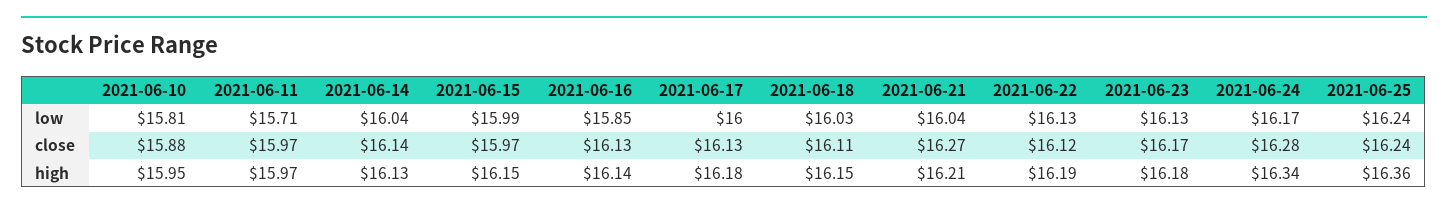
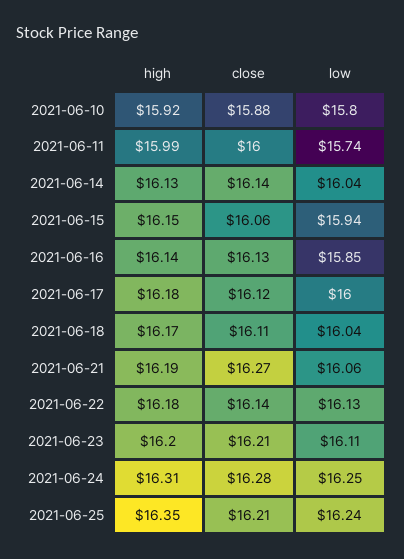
  {
    "2021-06-10": {
-     "low": 15.81,
+     "low": 15.8,
      "close": 15.88,
-     "high": 15.95
+     "high": 15.92
    },
    "2021-06-11": {
-     "low": 15.71,
+     "low": 15.74,
-     "close": 15.97,
+     "close": 16,
-     "high": 15.97
+     "high": 15.99
    },
    "2021-06-14": {
      "low": 16.04,
      "close": 16.14,
      "high": 16.13
    },
    "2021-06-15": {
-     "low": 15.99,
+     "low": 15.94,
-     "close": 15.97,
+     "close": 16.06,
      "high": 16.15
    },
    "2021-06-16": {
      "low": 15.85,
      "close": 16.13,
      "high": 16.14
    },
    "2021-06-17": {
      "low": 16,
-     "close": 16.13,
+     "close": 16.12,
      "high": 16.18
    },
    "2021-06-18": {
-     "low": 16.03,
+     "low": 16.04,
      "close": 16.11,
-     "high": 16.15
+     "high": 16.17
    },
    "2021-06-21": {
-     "low": 16.04,
+     "low": 16.06,
      "close": 16.27,
-     "high": 16.21
+     "high": 16.19
    },
    "2021-06-22": {
      "low": 16.13,
-     "close": 16.12,
+     "close": 16.14,
-     "high": 16.19
+     "high": 16.18
    },
    "2021-06-23": {
-     "low": 16.13,
+     "low": 16.11,
-     "close": 16.17,
+     "close": 16.21,
-     "high": 16.18
+     "high": 16.2
    },
    "2021-06-24": {
-     "low": 16.17,
+     "low": 16.25,
      "close": 16.28,
-     "high": 16.34
+     "high": 16.31
    },
    "2021-06-25": {
      "low": 16.24,
-     "close": 16.24,
+     "close": 16.21,
-     "high": 16.36
+     "high": 16.35
    }
  }

